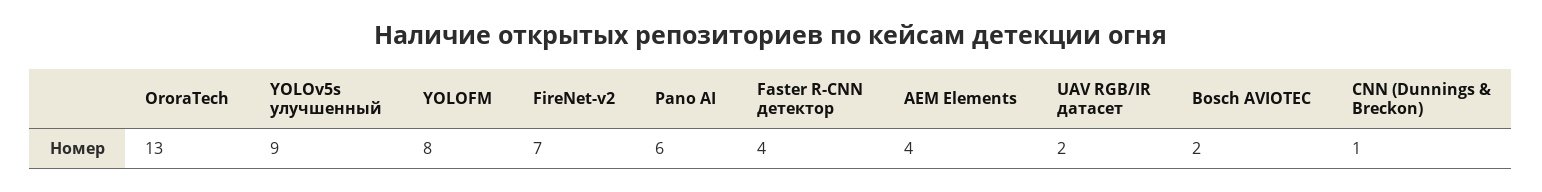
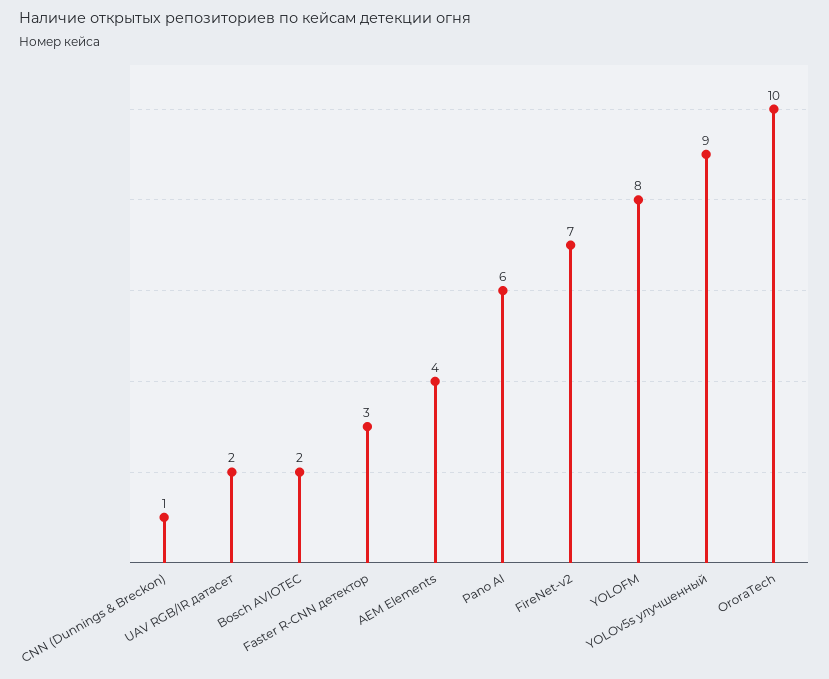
  {
-   "OroraTech": 13,
+   "OroraTech": 10,
    "YOLOv5s улучшенный": 9,
    "YOLOFM": 8,
    "FireNet-v2": 7,
    "Pano AI": 6,
-   "Faster R-CNN детектор": 4,
+   "Faster R-CNN детектор": 3,
    "AEM Elements": 4,
    "UAV RGB/IR датасет": 2,
    "Bosch AVIOTEC": 2,
    "CNN (Dunnings & Breckon)": 1
  }

